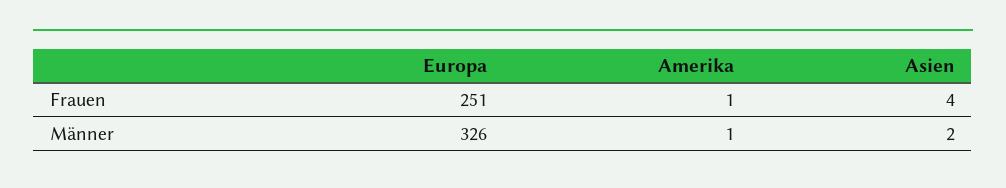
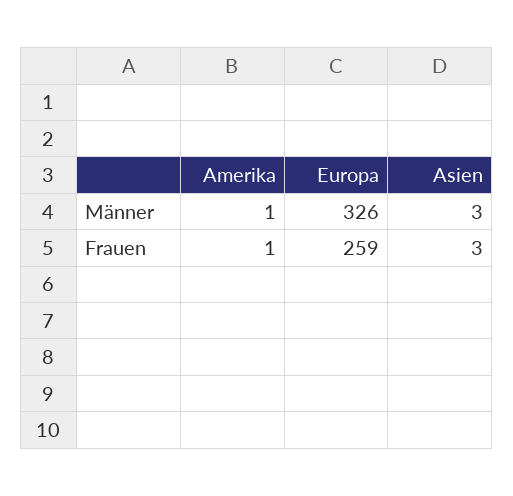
  {
    "Europa": {
-     "Frauen": 251,
+     "Frauen": 259,
      "Männer": 326
    },
    "Amerika": {
      "Frauen": 1,
      "Männer": 1
    },
    "Asien": {
-     "Frauen": 4,
+     "Frauen": 3,
-     "Männer": 2
+     "Männer": 3
    }
  }

